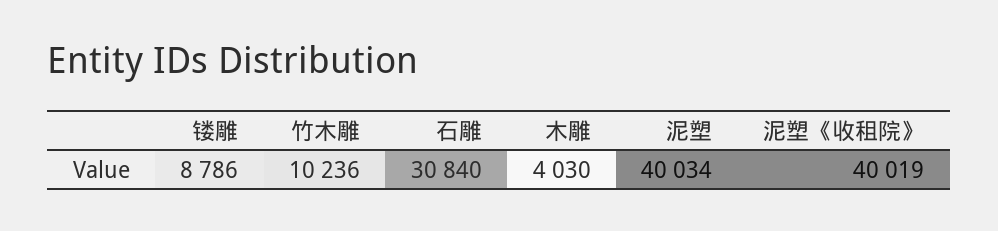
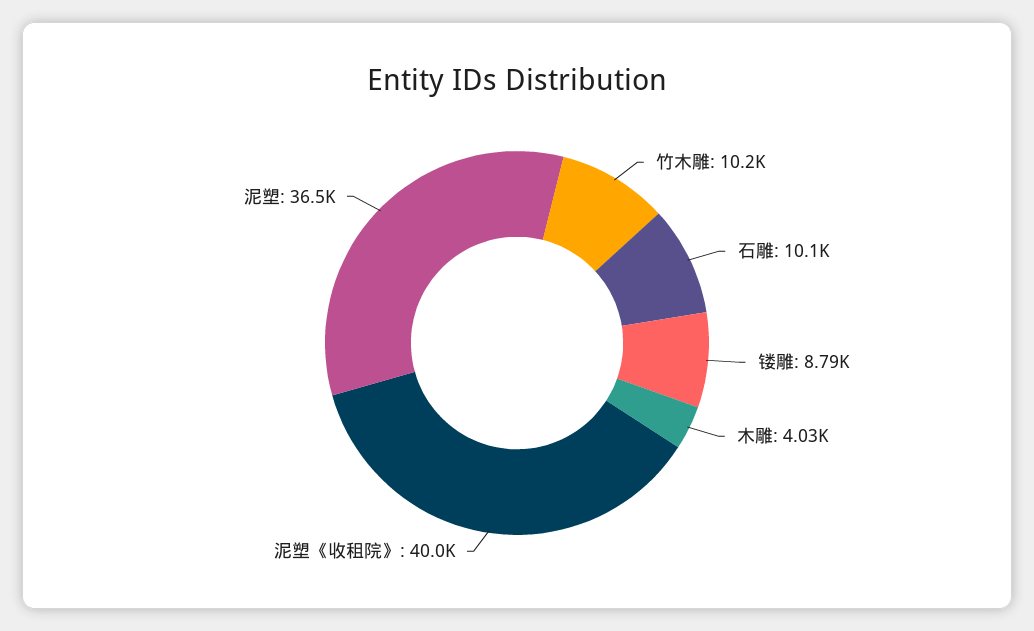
  {
    "镂雕": 8786,
    "竹木雕": 10236,
-   "石雕": 30840,
+   "石雕": 10100,
    "木雕": 4030,
-   "泥塑": 40034,
+   "泥塑": 36500,
    "泥塑《收租院》": 40019
  }

